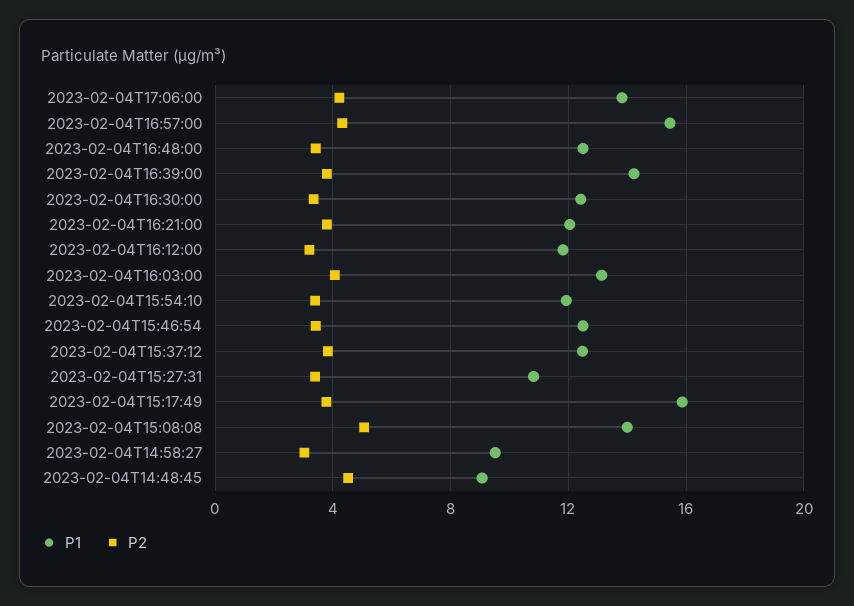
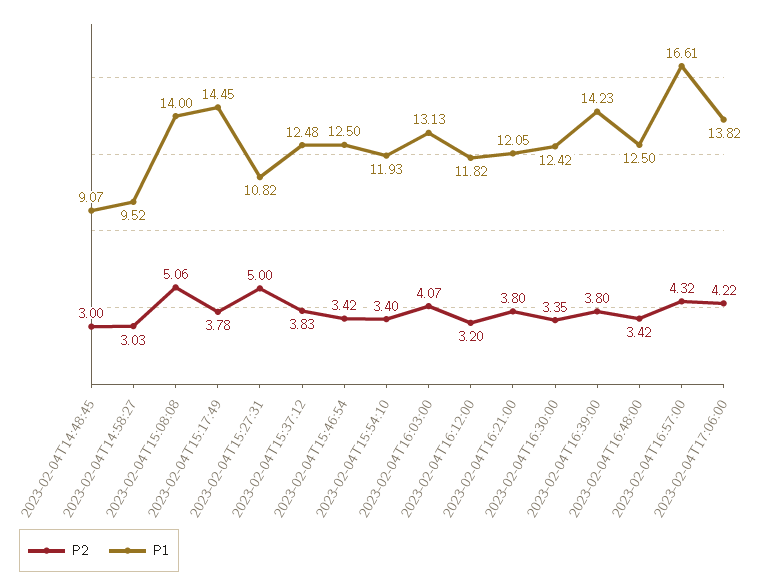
  {
    "P1": {
      "2023-02-04T17:06:00": 13.82,
-     "2023-02-04T16:57:00": 15.5,
+     "2023-02-04T16:57:00": 16.61,
      "2023-02-04T16:48:00": 12.5,
      "2023-02-04T16:39:00": 14.23,
      "2023-02-04T16:30:00": 12.42,
      "2023-02-04T16:21:00": 12.05,
      "2023-02-04T16:12:00": 11.82,
      "2023-02-04T16:03:00": 13.13,
      "2023-02-04T15:54:10": 11.93,
      "2023-02-04T15:46:54": 12.5,
      "2023-02-04T15:37:12": 12.48,
      "2023-02-04T15:27:31": 10.82,
-     "2023-02-04T15:17:49": 16,
+     "2023-02-04T15:17:49": 14.45,
      "2023-02-04T15:08:08": 14,
      "2023-02-04T14:58:27": 9.52,
      "2023-02-04T14:48:45": 9.07
    },
    "P2": {
      "2023-02-04T17:06:00": 4.22,
      "2023-02-04T16:57:00": 4.32,
      "2023-02-04T16:48:00": 3.42,
      "2023-02-04T16:39:00": 3.8,
      "2023-02-04T16:30:00": 3.35,
      "2023-02-04T16:21:00": 3.8,
      "2023-02-04T16:12:00": 3.2,
      "2023-02-04T16:03:00": 4.07,
      "2023-02-04T15:54:10": 3.4,
      "2023-02-04T15:46:54": 3.42,
      "2023-02-04T15:37:12": 3.83,
-     "2023-02-04T15:27:31": 3.5,
+     "2023-02-04T15:27:31": 5,
      "2023-02-04T15:17:49": 3.78,
      "2023-02-04T15:08:08": 5.06,
      "2023-02-04T14:58:27": 3.03,
-     "2023-02-04T14:48:45": 4.5
+     "2023-02-04T14:48:45": 3
    }
  }

